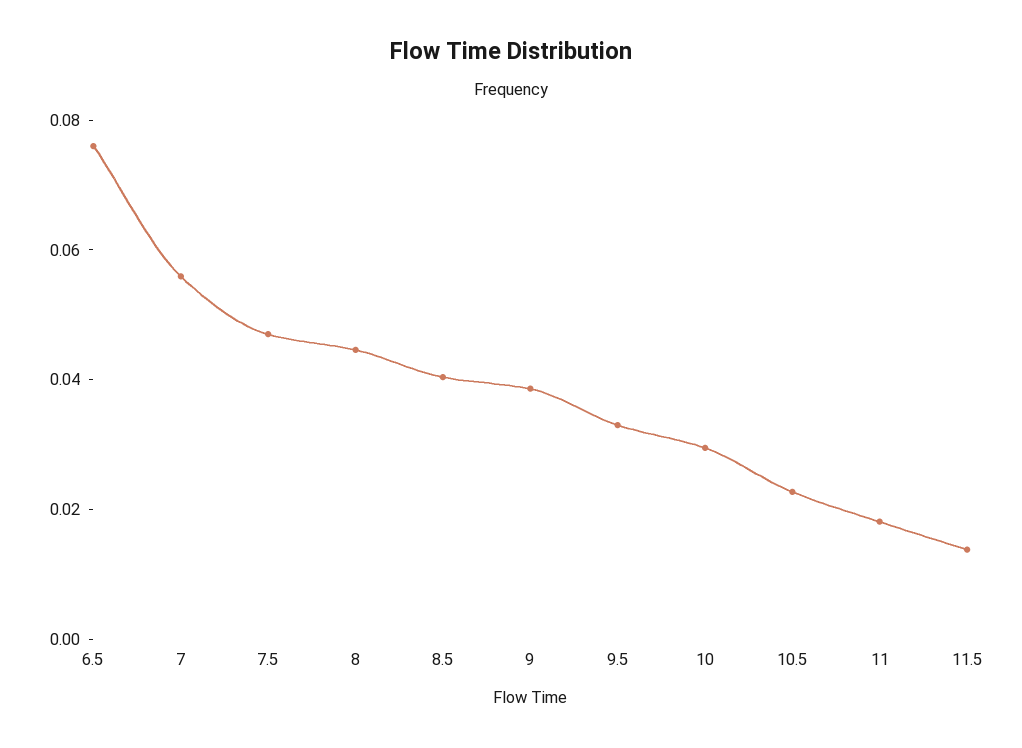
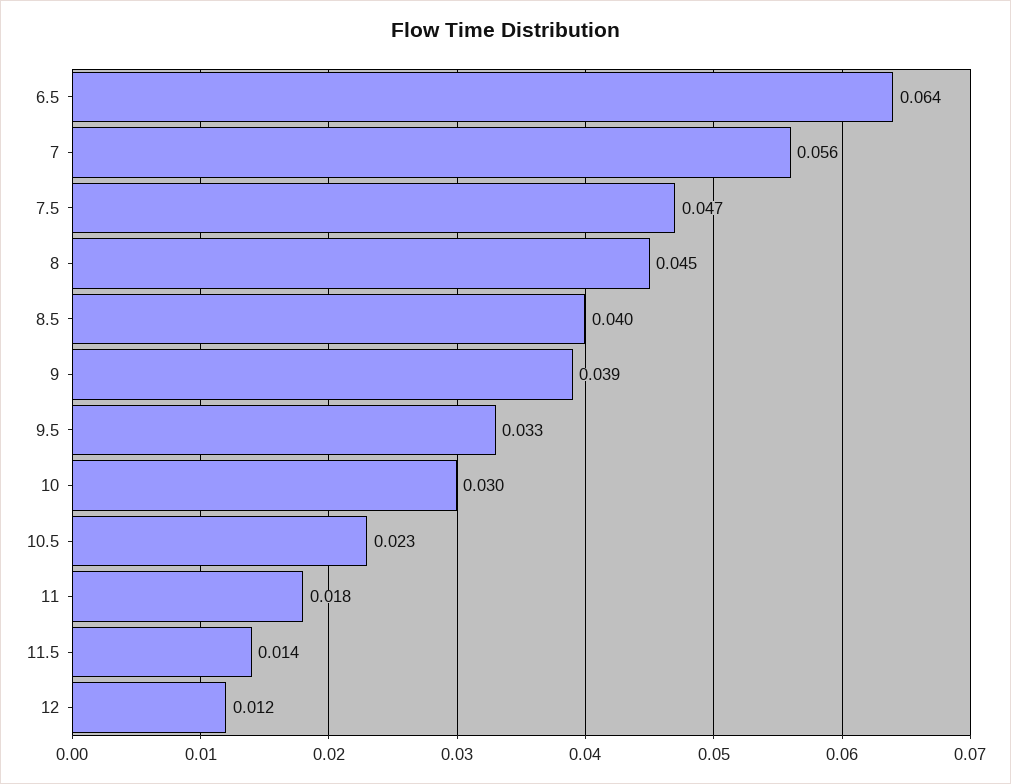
  {
-   "6.5": 0.075,
+   "6.5": 0.064,
    "7": 0.056,
    "7.5": 0.047,
    "8": 0.045,
    "8.5": 0.04,
    "9": 0.039,
    "9.5": 0.033,
    "10": 0.03,
    "10.5": 0.023,
    "11": 0.018,
-   "11.5": 0.014
+   "11.5": 0.014,
+   "12": 0.012
  }

